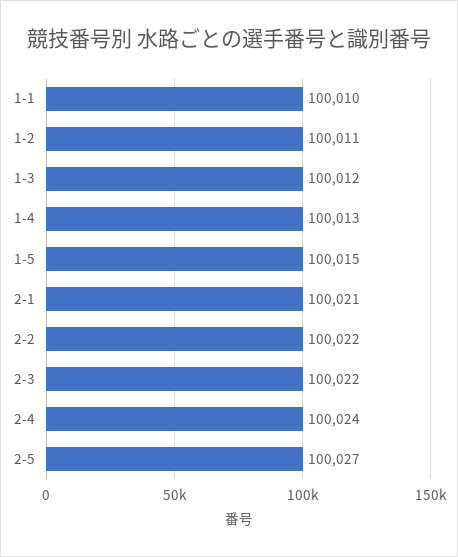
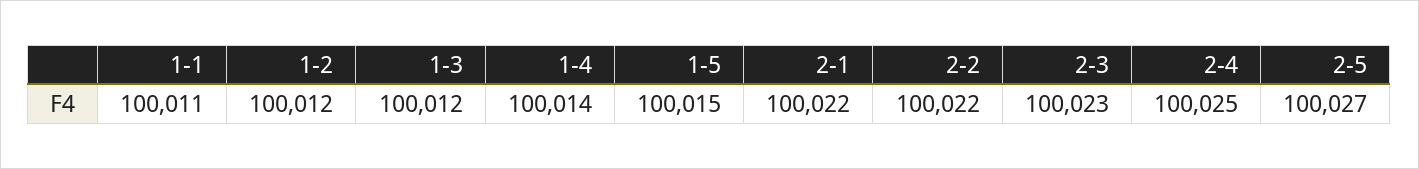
  {
-   "1-1": 100010,
+   "1-1": 100011,
-   "1-2": 100011,
+   "1-2": 100012,
    "1-3": 100012,
-   "1-4": 100013,
+   "1-4": 100014,
    "1-5": 100015,
-   "2-1": 100021,
+   "2-1": 100022,
    "2-2": 100022,
-   "2-3": 100022,
+   "2-3": 100023,
-   "2-4": 100024,
+   "2-4": 100025,
    "2-5": 100027
  }

